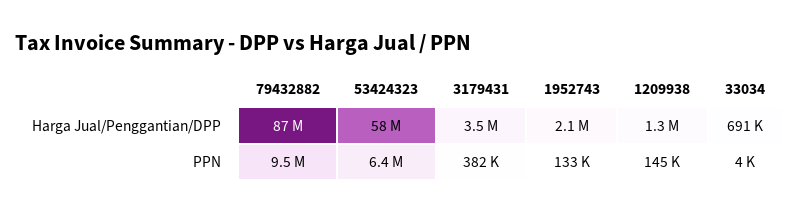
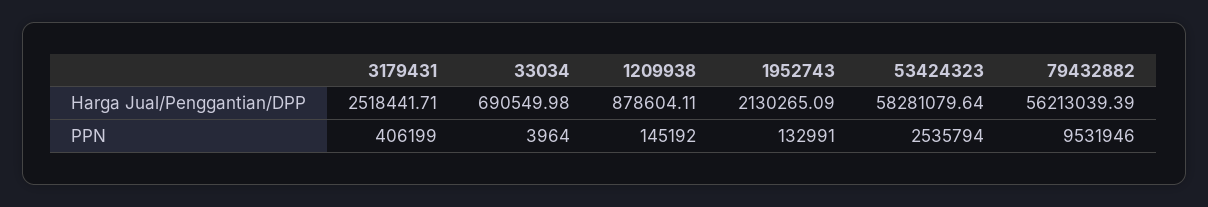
  {
    "79432882": {
-     "Harga Jual/Penggantian/DPP": 87000000,
+     "Harga Jual/Penggantian/DPP": 56213039.39,
      "PPN": 9531946
    },
    "53424323": {
      "Harga Jual/Penggantian/DPP": 58281079.64,
-     "PPN": 6400000
+     "PPN": 2535794
    },
    "3179431": {
-     "Harga Jual/Penggantian/DPP": 3500000,
+     "Harga Jual/Penggantian/DPP": 2518441.71,
-     "PPN": 382000
+     "PPN": 406199
    },
    "1952743": {
      "Harga Jual/Penggantian/DPP": 2130265.09,
      "PPN": 132991
    },
    "1209938": {
-     "Harga Jual/Penggantian/DPP": 1300000,
+     "Harga Jual/Penggantian/DPP": 878604.11,
      "PPN": 145192
    },
    "33034": {
      "Harga Jual/Penggantian/DPP": 690549.98,
      "PPN": 3964
    }
  }

